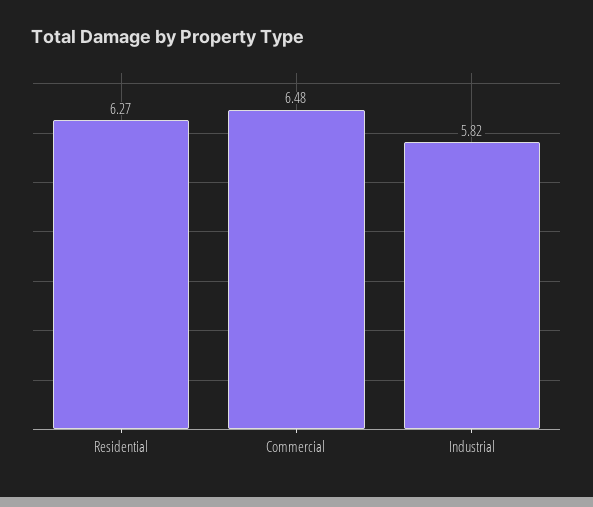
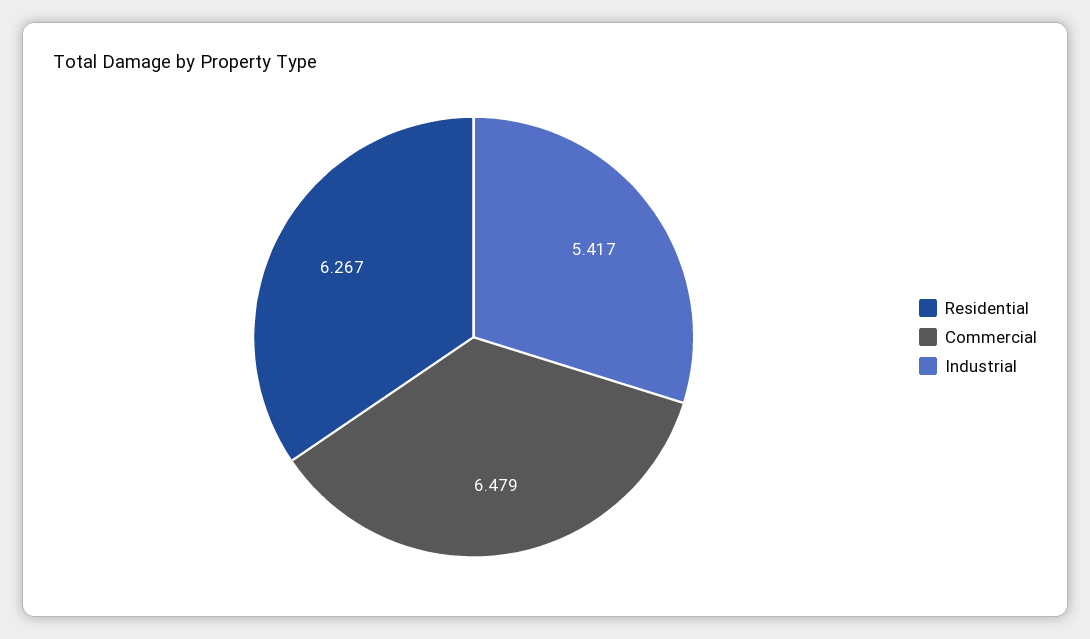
  {
    "Residential": 6.267,
    "Commercial": 6.479,
-   "Industrial": 5.82
+   "Industrial": 5.417
  }

